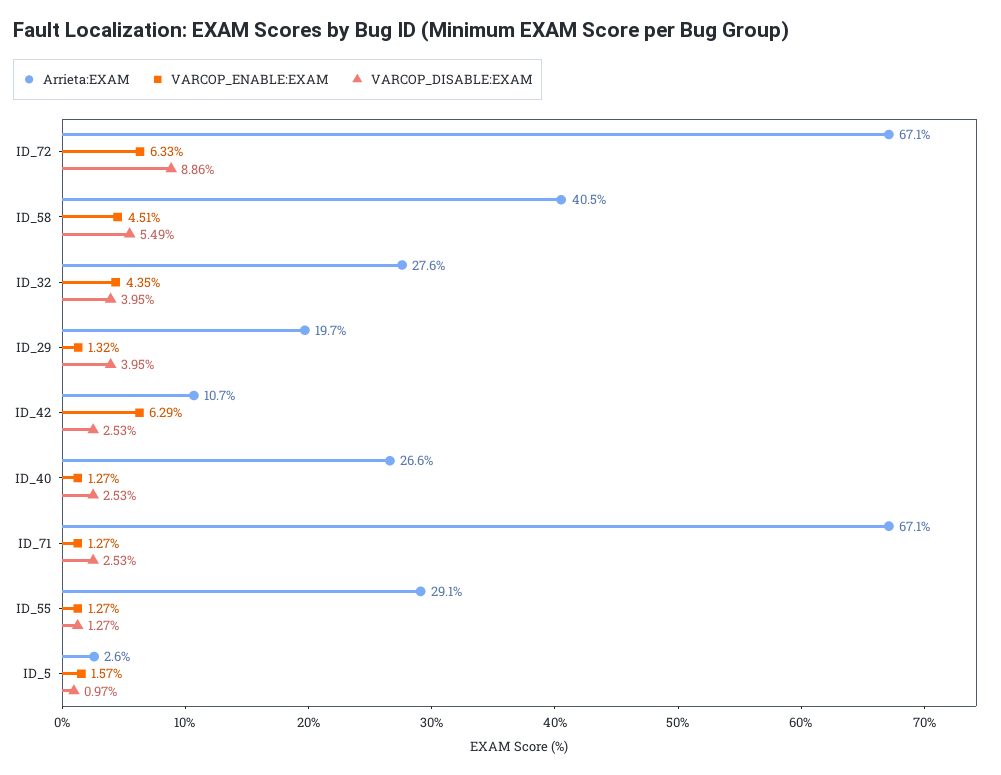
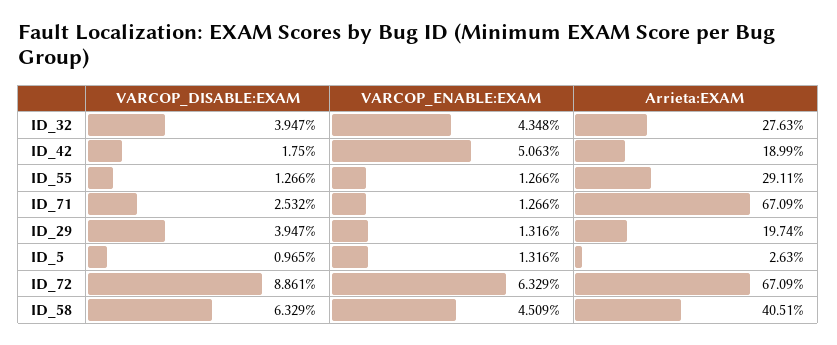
  {
    "Arrieta:EXAM": {
      "ID_72": 67.09,
      "ID_58": 40.51,
      "ID_32": 27.63,
      "ID_29": 19.74,
-     "ID_42": 10.7,
+     "ID_42": 18.99,
-     "ID_40": 26.6,
      "ID_71": 67.09,
      "ID_55": 29.11,
      "ID_5": 2.63
    },
    "VARCOP_ENABLE:EXAM": {
      "ID_72": 6.329,
      "ID_58": 4.509,
      "ID_32": 4.348,
      "ID_29": 1.316,
-     "ID_42": 6.29,
+     "ID_42": 5.063,
-     "ID_40": 1.27,
      "ID_71": 1.266,
      "ID_55": 1.266,
-     "ID_5": 1.57
+     "ID_5": 1.316
    },
    "VARCOP_DISABLE:EXAM": {
      "ID_72": 8.861,
-     "ID_58": 5.49,
+     "ID_58": 6.329,
      "ID_32": 3.947,
      "ID_29": 3.947,
-     "ID_42": 2.53,
+     "ID_42": 1.75,
-     "ID_40": 2.53,
      "ID_71": 2.532,
      "ID_55": 1.266,
      "ID_5": 0.965
    }
  }

